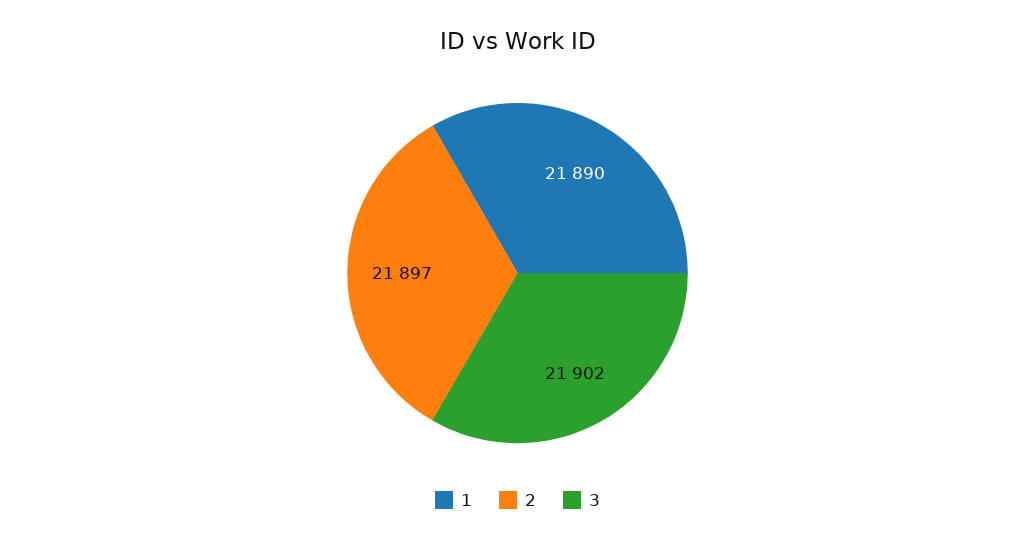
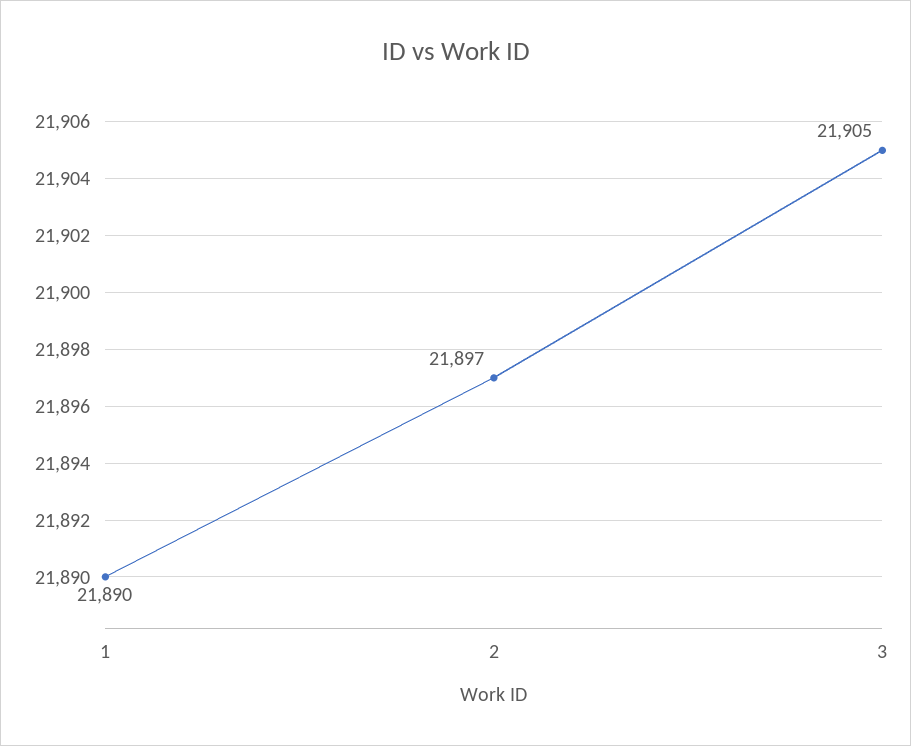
  {
    "1": 21890,
    "2": 21897,
-   "3": 21902
+   "3": 21905
  }

